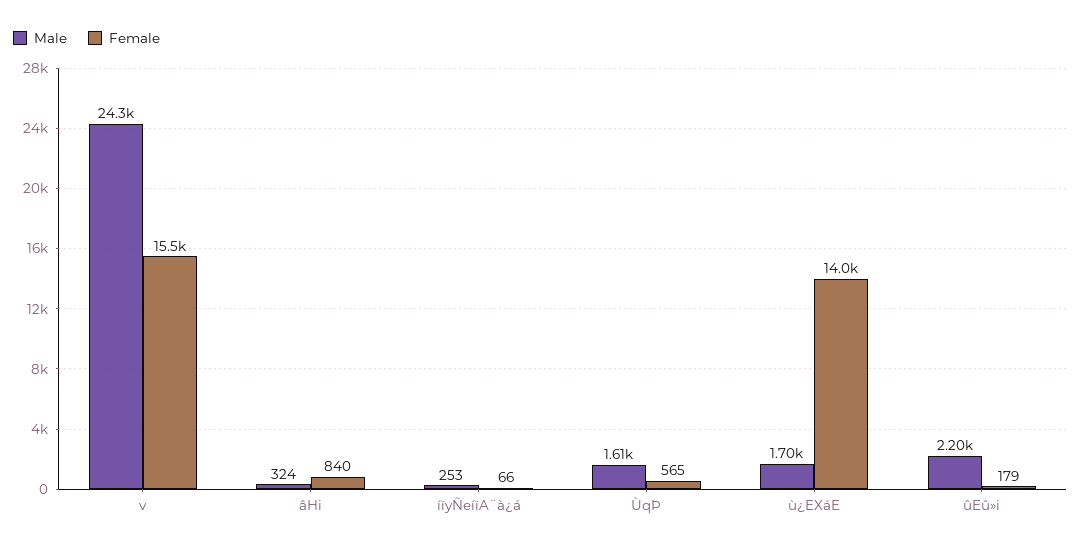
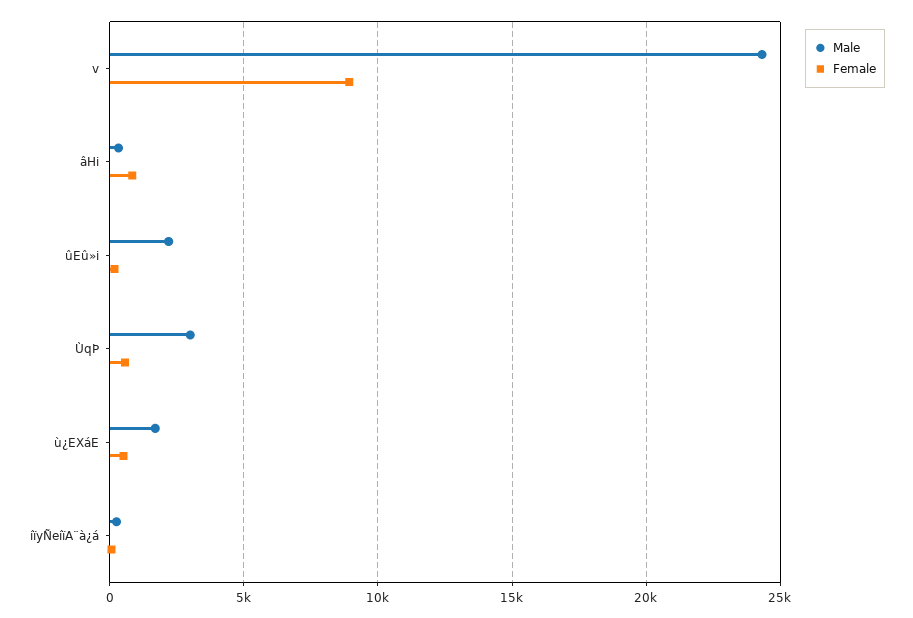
  {
    "Male": {
      "v": 24300,
      "âHi": 324,
      "íïyÑeíïA¨à¿á": 253,
-     "ÙqÞ": 1610,
+     "ÙqÞ": 3000,
      "ù¿EXáE": 1700,
      "ûEû»i": 2200
    },
    "Female": {
-     "v": 15500,
+     "v": 9000,
      "âHi": 840,
      "íïyÑeíïA¨à¿á": 66,
      "ÙqÞ": 565,
-     "ù¿EXáE": 14000,
+     "ù¿EXáE": 500,
      "ûEû»i": 179
    }
  }

